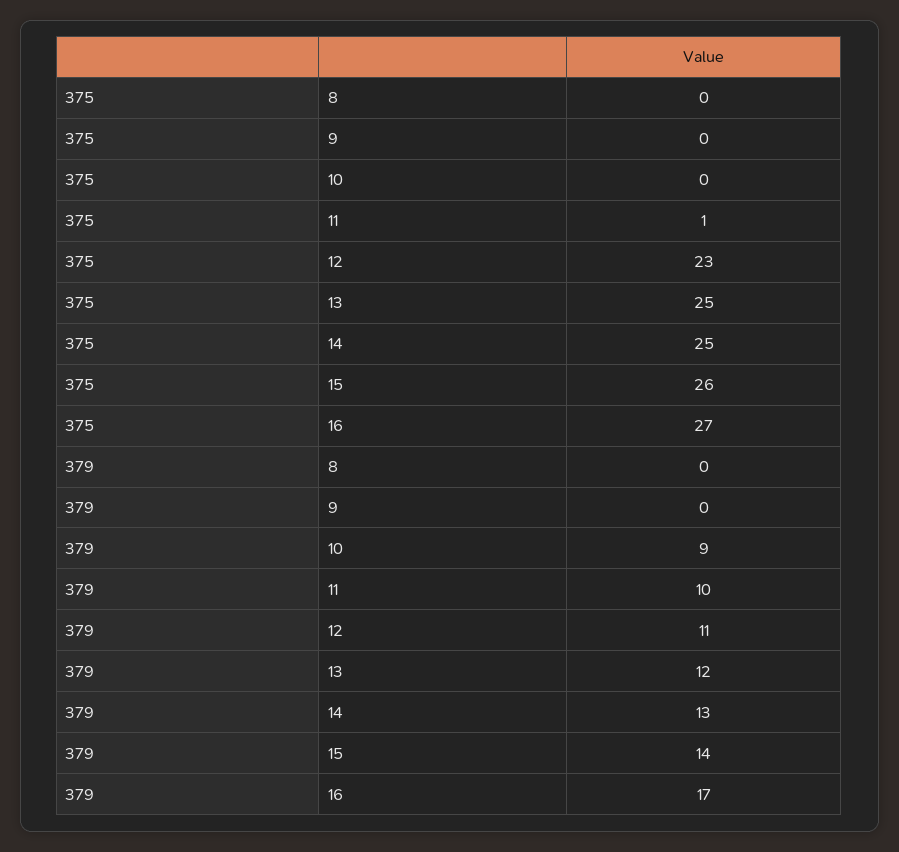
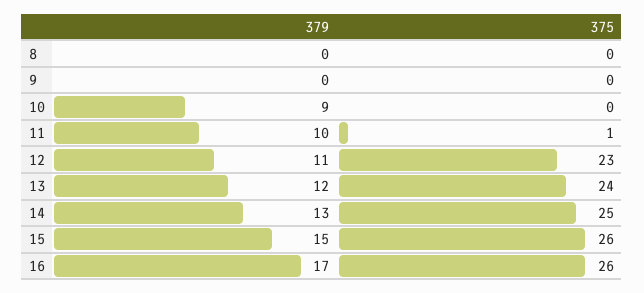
  {
    "375": {
      "8": 0,
      "9": 0,
      "10": 0,
      "11": 1,
      "12": 23,
-     "13": 25,
+     "13": 24,
      "14": 25,
      "15": 26,
-     "16": 27
+     "16": 26
    },
    "379": {
      "8": 0,
      "9": 0,
      "10": 9,
      "11": 10,
      "12": 11,
      "13": 12,
      "14": 13,
-     "15": 14,
+     "15": 15,
      "16": 17
    }
  }

